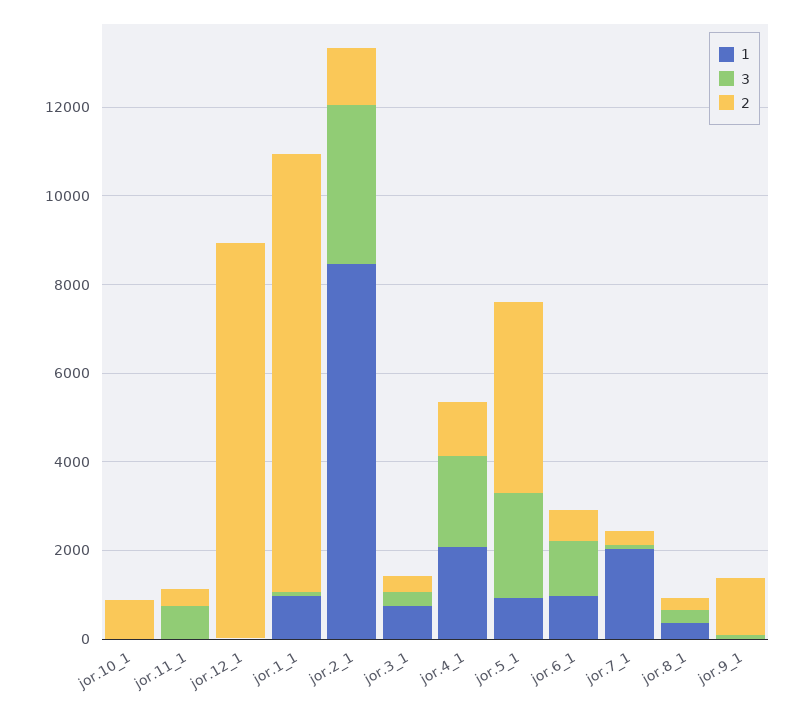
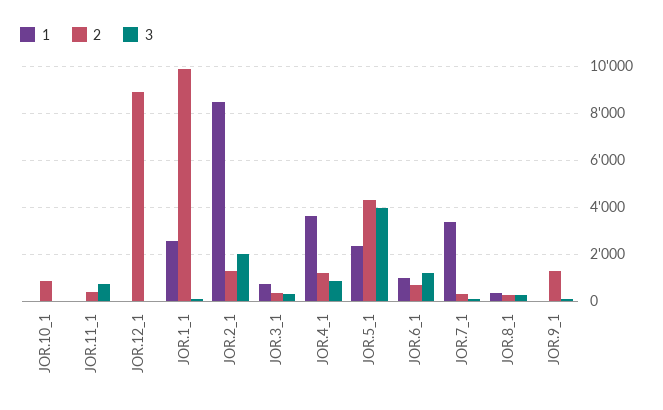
  {
    "1": {
      "jor.10_1": 0,
      "jor.11_1": 0,
      "jor.12_1": 0,
-     "jor.1_1": 1000,
+     "jor.1_1": 2500,
      "jor.2_1": 8500,
      "jor.3_1": 500,
-     "jor.4_1": 2000,
+     "jor.4_1": 3500,
-     "jor.5_1": 1000,
+     "jor.5_1": 2500,
      "jor.6_1": 1000,
-     "jor.7_1": 2000,
+     "jor.7_1": 3500,
      "jor.8_1": 500,
      "jor.9_1": 0
    },
    "3": {
      "jor.10_1": 0,
      "jor.11_1": 500,
      "jor.12_1": 0,
      "jor.1_1": 0,
-     "jor.2_1": 3500,
+     "jor.2_1": 2000,
      "jor.3_1": 500,
-     "jor.4_1": 2000,
+     "jor.4_1": 1000,
-     "jor.5_1": 2500,
+     "jor.5_1": 4000,
      "jor.6_1": 1000,
      "jor.7_1": 0,
      "jor.8_1": 500,
      "jor.9_1": 0
    },
    "2": {
      "jor.10_1": 1000,
      "jor.11_1": 500,
      "jor.12_1": 9000,
      "jor.1_1": 10000,
      "jor.2_1": 1500,
      "jor.3_1": 500,
      "jor.4_1": 1000,
      "jor.5_1": 4500,
      "jor.6_1": 500,
      "jor.7_1": 500,
      "jor.8_1": 500,
      "jor.9_1": 1500
    }
  }

